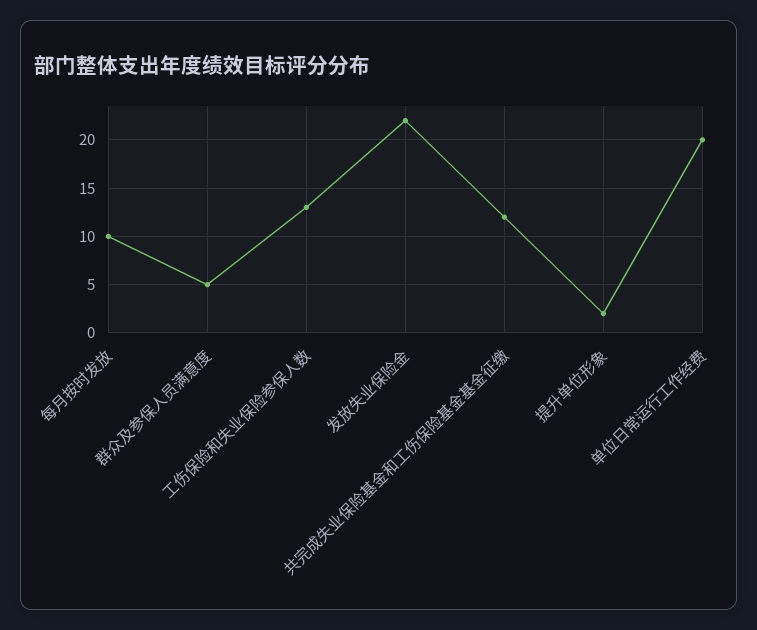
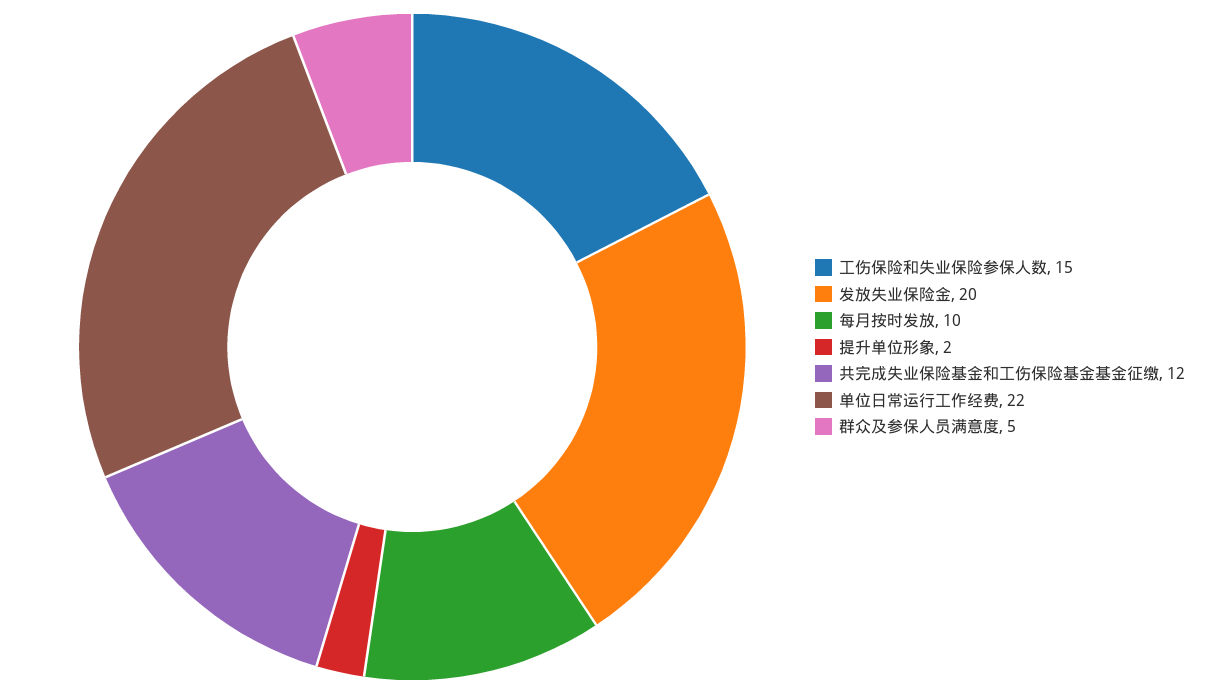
  {
    "每月按时发放": 10,
    "群众及参保人员满意度": 5,
-   "工伤保险和失业保险参保人数": 13,
+   "工伤保险和失业保险参保人数": 15,
-   "发放失业保险金": 22,
+   "发放失业保险金": 20,
    "共完成失业保险基金和工伤保险基金基金征缴": 12,
    "提升单位形象": 2,
-   "单位日常运行工作经费": 20
+   "单位日常运行工作经费": 22
  }

